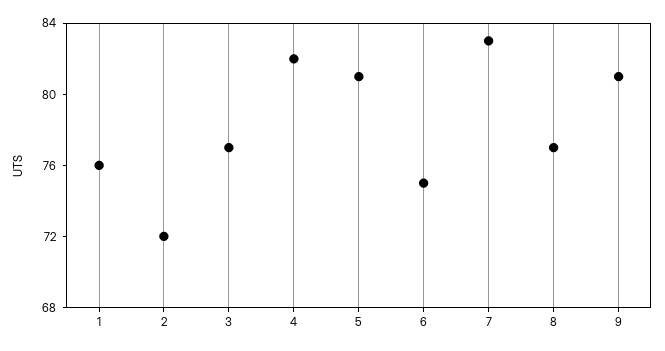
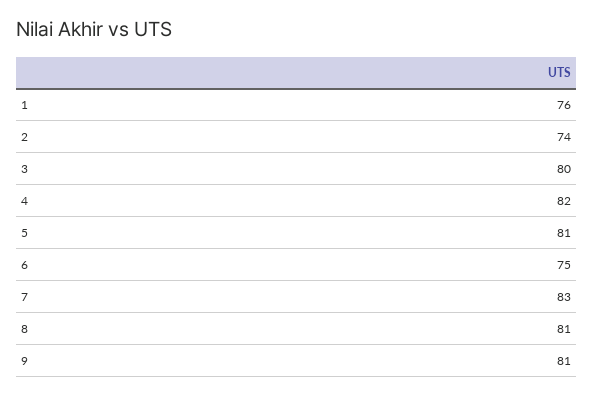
  {
    "1": 76,
-   "2": 72,
+   "2": 74,
-   "3": 77,
+   "3": 80,
    "4": 82,
    "5": 81,
    "6": 75,
    "7": 83,
-   "8": 77,
+   "8": 81,
    "9": 81
  }

